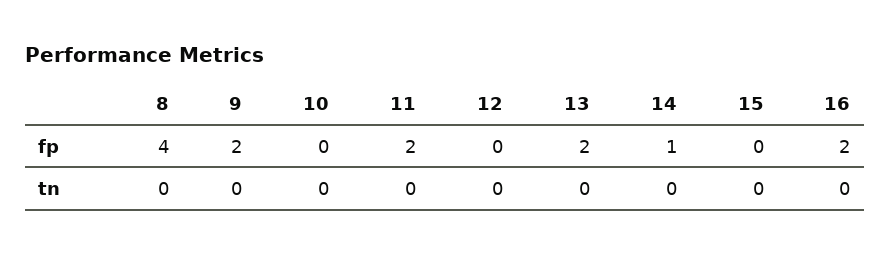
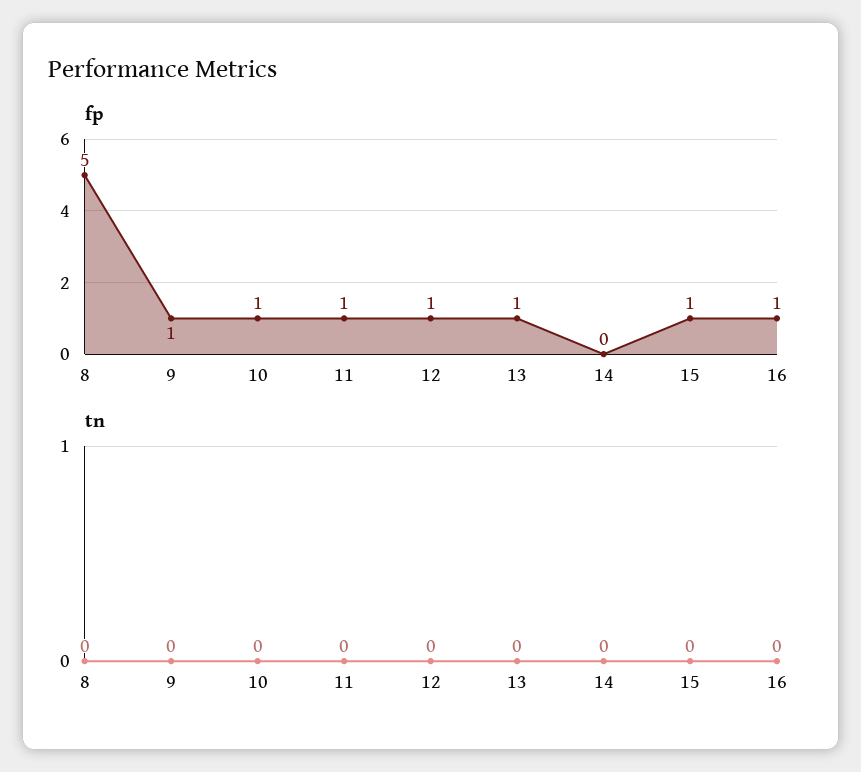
  {
    "fp": {
-     "8": 4,
+     "8": 5,
-     "9": 2,
+     "9": 1,
-     "10": 0,
+     "10": 1,
-     "11": 2,
+     "11": 1,
-     "12": 0,
+     "12": 1,
-     "13": 2,
+     "13": 1,
-     "14": 1,
+     "14": 0,
-     "15": 0,
+     "15": 1,
-     "16": 2
+     "16": 1
    },
    "tn": {
      "8": 0,
      "9": 0,
      "10": 0,
      "11": 0,
      "12": 0,
      "13": 0,
      "14": 0,
      "15": 0,
      "16": 0
    }
  }

